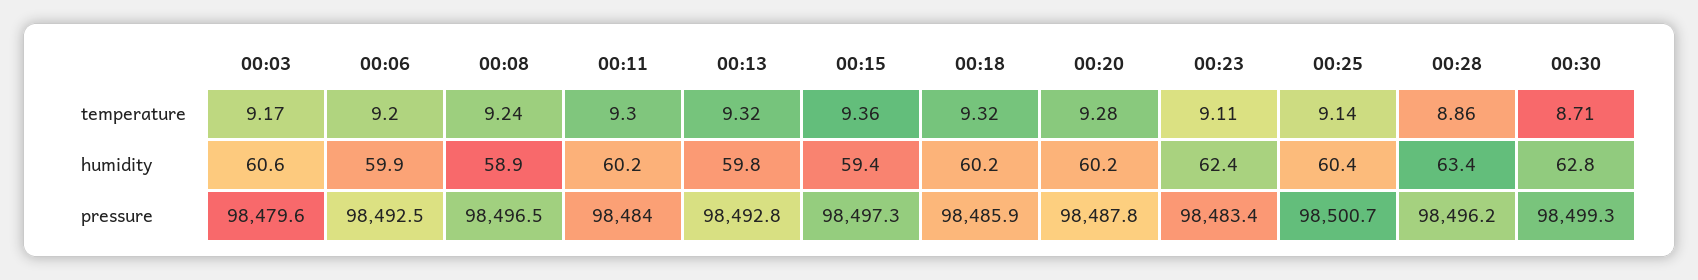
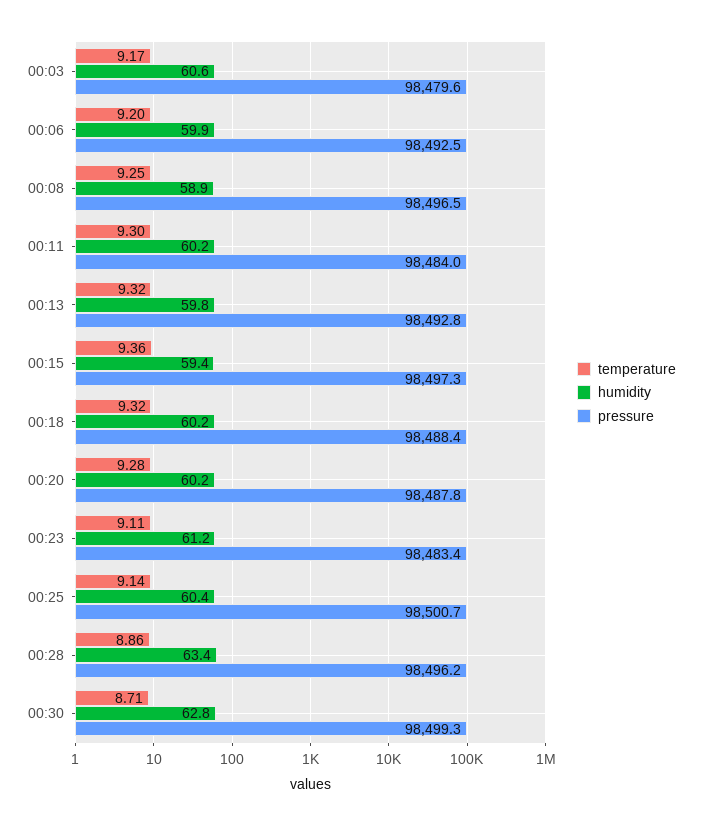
  {
    "temperature": {
      "00:03": 9.17,
      "00:06": 9.2,
-     "00:08": 9.24,
+     "00:08": 9.25,
      "00:11": 9.3,
      "00:13": 9.32,
      "00:15": 9.36,
      "00:18": 9.32,
      "00:20": 9.28,
      "00:23": 9.11,
      "00:25": 9.14,
      "00:28": 8.86,
      "00:30": 8.71
    },
    "humidity": {
      "00:03": 60.6,
      "00:06": 59.9,
      "00:08": 58.9,
      "00:11": 60.2,
      "00:13": 59.8,
      "00:15": 59.4,
      "00:18": 60.2,
      "00:20": 60.2,
-     "00:23": 62.4,
+     "00:23": 61.2,
      "00:25": 60.4,
      "00:28": 63.4,
      "00:30": 62.8
    },
    "pressure": {
      "00:03": 98479.6,
      "00:06": 98492.5,
      "00:08": 98496.5,
      "00:11": 98484,
      "00:13": 98492.8,
      "00:15": 98497.3,
-     "00:18": 98485.9,
+     "00:18": 98488.4,
      "00:20": 98487.8,
      "00:23": 98483.4,
      "00:25": 98500.7,
      "00:28": 98496.2,
      "00:30": 98499.3
    }
  }

